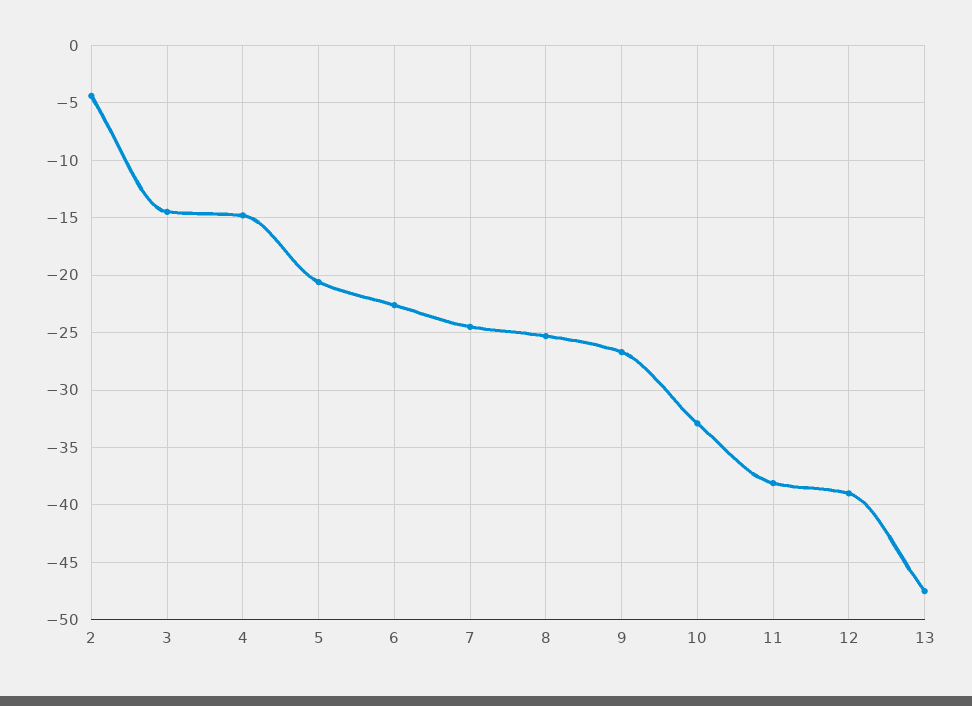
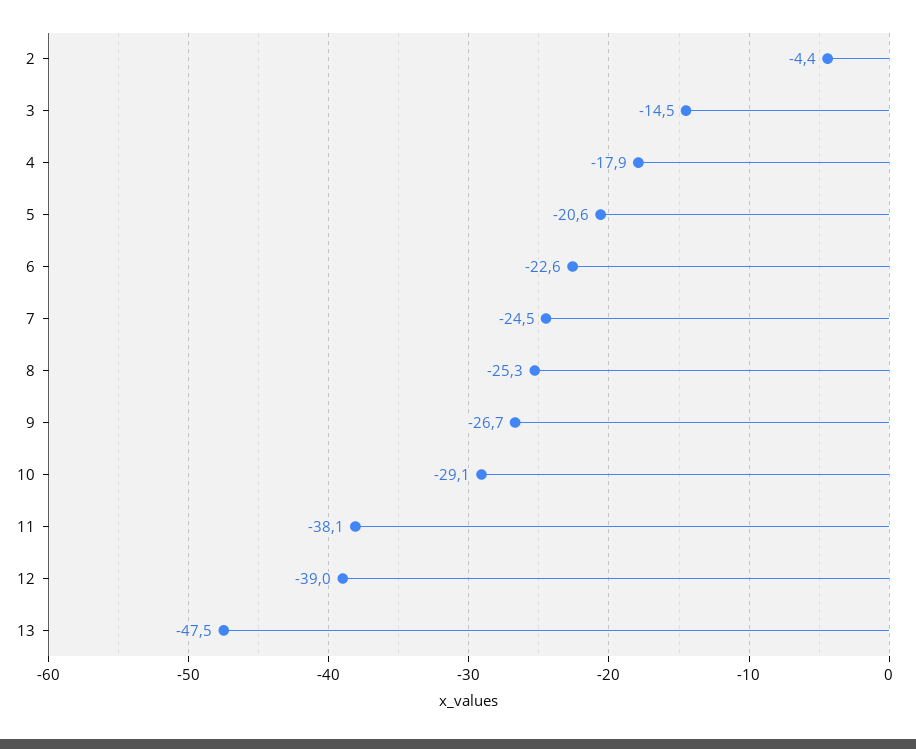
  {
    "2": -4.4,
    "3": -14.5,
-   "4": -15,
+   "4": -17.9,
    "5": -20.6,
    "6": -22.6,
    "7": -24.5,
    "8": -25.3,
    "9": -26.7,
-   "10": -33,
+   "10": -29.1,
    "11": -38.1,
    "12": -39,
    "13": -47.5
  }

